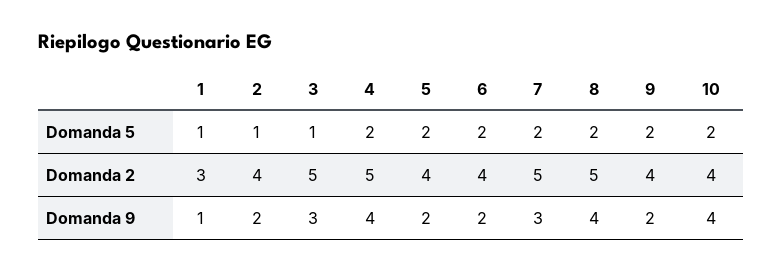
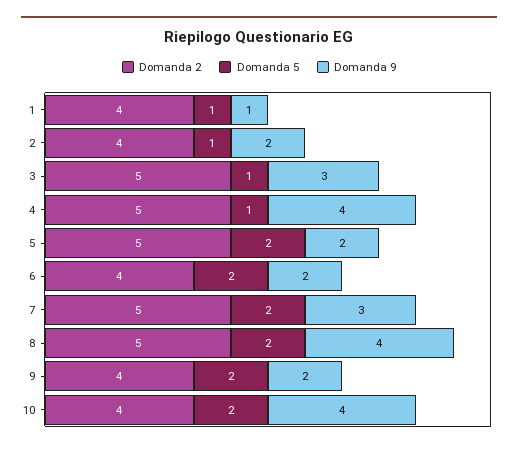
  {
    "Domanda 5": {
      "1": 1,
      "2": 1,
      "3": 1,
-     "4": 2,
+     "4": 1,
      "5": 2,
      "6": 2,
      "7": 2,
      "8": 2,
      "9": 2,
      "10": 2
    },
    "Domanda 2": {
-     "1": 3,
+     "1": 4,
      "2": 4,
      "3": 5,
      "4": 5,
-     "5": 4,
+     "5": 5,
      "6": 4,
      "7": 5,
      "8": 5,
      "9": 4,
      "10": 4
    },
    "Domanda 9": {
      "1": 1,
      "2": 2,
      "3": 3,
      "4": 4,
      "5": 2,
      "6": 2,
      "7": 3,
      "8": 4,
      "9": 2,
      "10": 4
    }
  }

